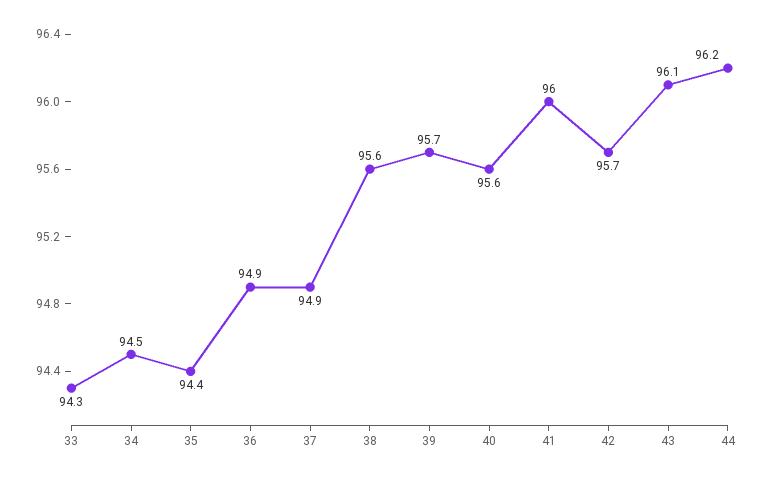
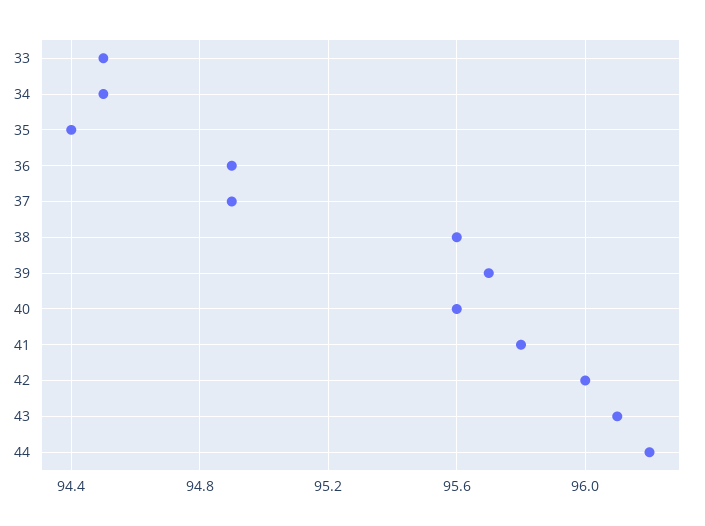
  {
-   "33": 94.3,
+   "33": 94.5,
    "34": 94.5,
    "35": 94.4,
    "36": 94.9,
    "37": 94.9,
    "38": 95.6,
    "39": 95.7,
    "40": 95.6,
-   "41": 96,
+   "41": 95.8,
-   "42": 95.7,
+   "42": 96,
    "43": 96.1,
    "44": 96.2
  }

